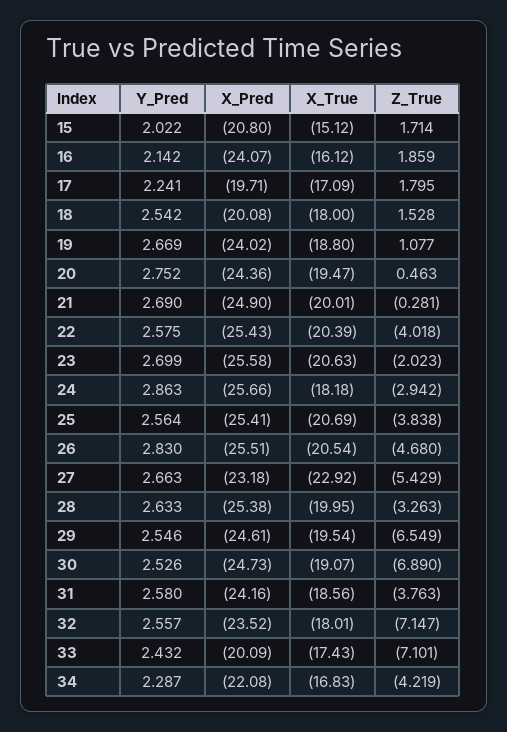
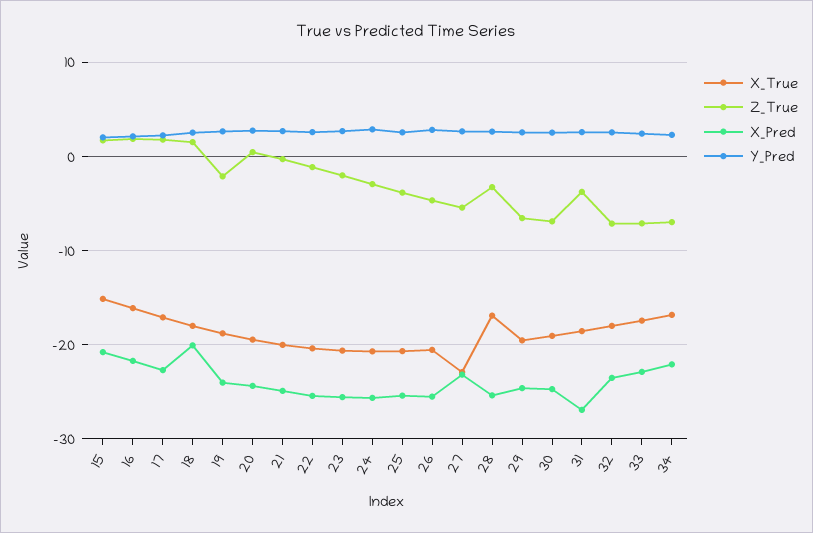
  {
    "Y_Pred": {
      "15": 2.022,
      "16": 2.142,
      "17": 2.241,
      "18": 2.542,
      "19": 2.669,
      "20": 2.752,
      "21": 2.69,
      "22": 2.575,
      "23": 2.699,
      "24": 2.863,
      "25": 2.564,
      "26": 2.83,
      "27": 2.663,
      "28": 2.633,
      "29": 2.546,
      "30": 2.526,
      "31": 2.58,
      "32": 2.557,
      "33": 2.432,
      "34": 2.287
    },
    "X_Pred": {
      "15": -20.8,
-     "16": -24.07,
+     "16": -22,
-     "17": -19.71,
+     "17": -23,
      "18": -20.08,
      "19": -24.02,
      "20": -24.36,
      "21": -24.9,
      "22": -25.43,
      "23": -25.58,
      "24": -25.66,
      "25": -25.41,
      "26": -25.51,
      "27": -23.18,
      "28": -25.38,
      "29": -24.61,
      "30": -24.73,
-     "31": -24.16,
+     "31": -27,
      "32": -23.52,
-     "33": -20.09,
+     "33": -23,
      "34": -22.08
    },
    "X_True": {
      "15": -15.12,
      "16": -16.12,
      "17": -17.09,
      "18": -18,
      "19": -18.8,
      "20": -19.47,
      "21": -20.01,
      "22": -20.39,
      "23": -20.63,
-     "24": -18.18,
+     "24": -21,
      "25": -20.69,
      "26": -20.54,
      "27": -22.92,
-     "28": -19.95,
+     "28": -17,
      "29": -19.54,
      "30": -19.07,
      "31": -18.56,
      "32": -18.01,
      "33": -17.43,
      "34": -16.83
    },
    "Z_True": {
      "15": 1.714,
      "16": 1.859,
      "17": 1.795,
      "18": 1.528,
-     "19": 1.077,
+     "19": -2,
      "20": 0.463,
      "21": -0.281,
-     "22": -4.018,
+     "22": -1,
      "23": -2.023,
      "24": -2.942,
      "25": -3.838,
      "26": -4.68,
      "27": -5.429,
      "28": -3.263,
      "29": -6.549,
      "30": -6.89,
      "31": -3.763,
      "32": -7.147,
      "33": -7.101,
-     "34": -4.219
+     "34": -7
    }
  }

